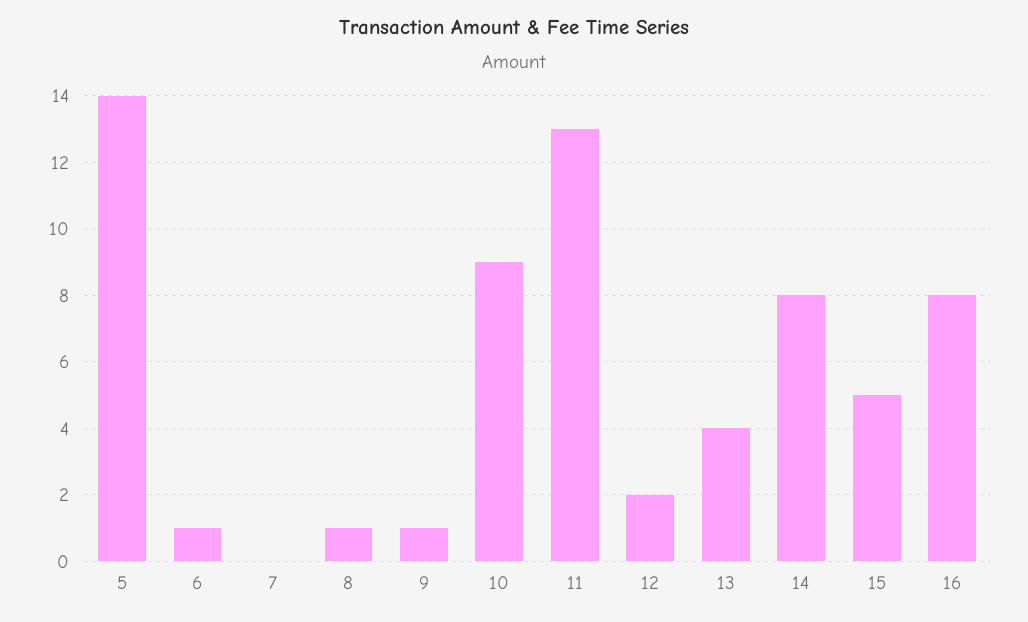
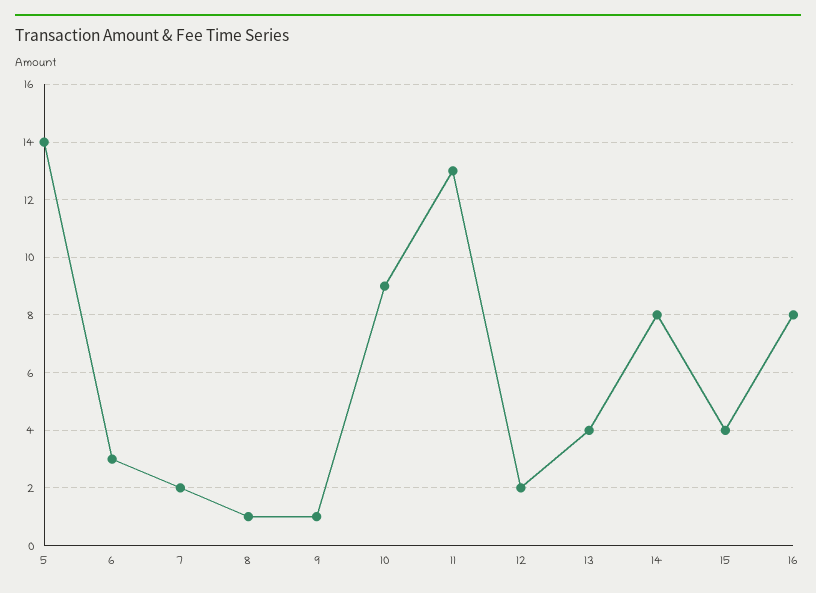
  {
    "5": 14,
-   "6": 1,
+   "6": 3,
-   "7": 0,
+   "7": 2,
    "8": 1,
    "9": 1,
    "10": 9,
    "11": 13,
    "12": 2,
    "13": 4,
    "14": 8,
-   "15": 5,
+   "15": 4,
    "16": 8
  }

